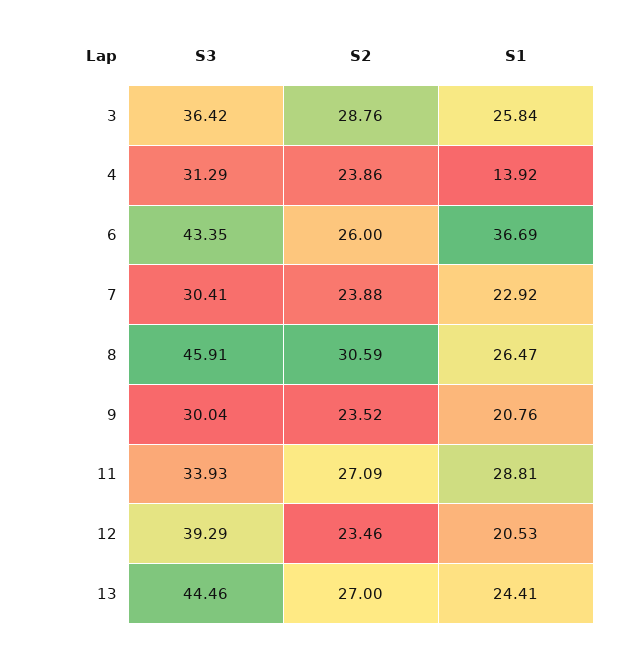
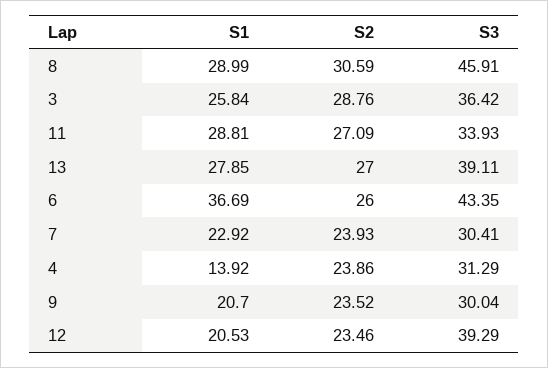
  {
    "S3": {
      "3": 36.42,
      "4": 31.29,
      "6": 43.35,
      "7": 30.41,
      "8": 45.91,
      "9": 30.04,
      "11": 33.93,
      "12": 39.29,
-     "13": 44.46
+     "13": 39.11
    },
    "S2": {
      "3": 28.76,
      "4": 23.86,
      "6": 26,
-     "7": 23.88,
+     "7": 23.93,
      "8": 30.59,
      "9": 23.52,
      "11": 27.09,
      "12": 23.46,
      "13": 27
    },
    "S1": {
      "3": 25.84,
      "4": 13.92,
      "6": 36.69,
      "7": 22.92,
-     "8": 26.47,
+     "8": 28.99,
-     "9": 20.76,
+     "9": 20.7,
      "11": 28.81,
      "12": 20.53,
-     "13": 24.41
+     "13": 27.85
    }
  }

